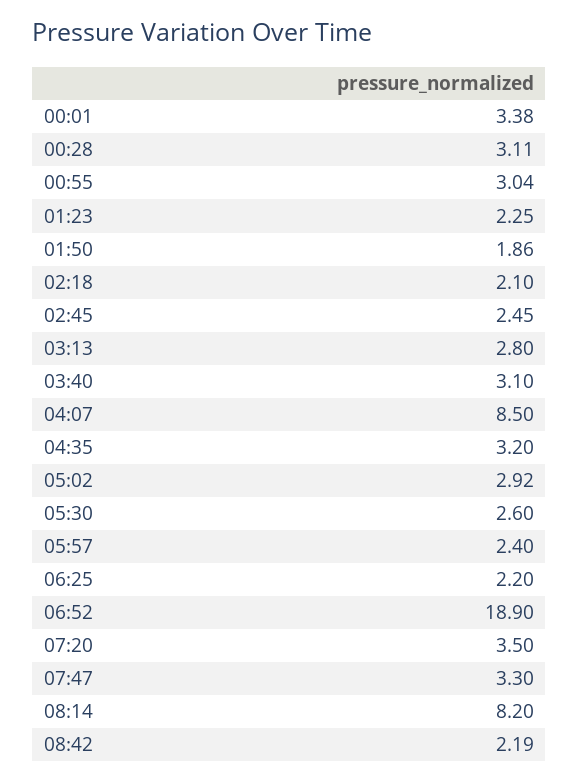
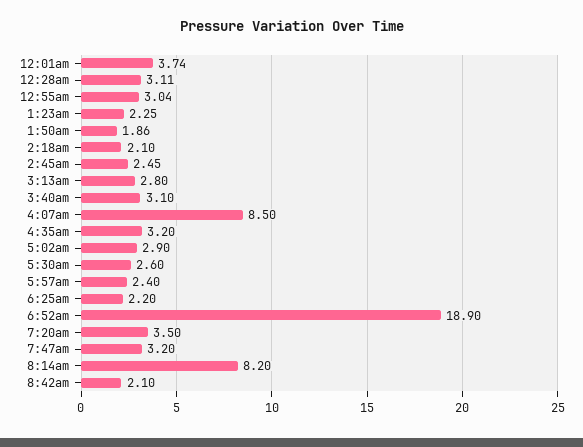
  {
-   "00:01": 3.38,
+   "00:01": 3.74,
    "00:28": 3.11,
    "00:55": 3.04,
    "01:23": 2.25,
    "01:50": 1.86,
    "02:18": 2.1,
    "02:45": 2.45,
    "03:13": 2.8,
    "03:40": 3.1,
    "04:07": 8.5,
    "04:35": 3.2,
-   "05:02": 2.92,
+   "05:02": 2.9,
    "05:30": 2.6,
    "05:57": 2.4,
    "06:25": 2.2,
    "06:52": 18.9,
    "07:20": 3.5,
-   "07:47": 3.3,
+   "07:47": 3.2,
    "08:14": 8.2,
-   "08:42": 2.19
+   "08:42": 2.1
  }

